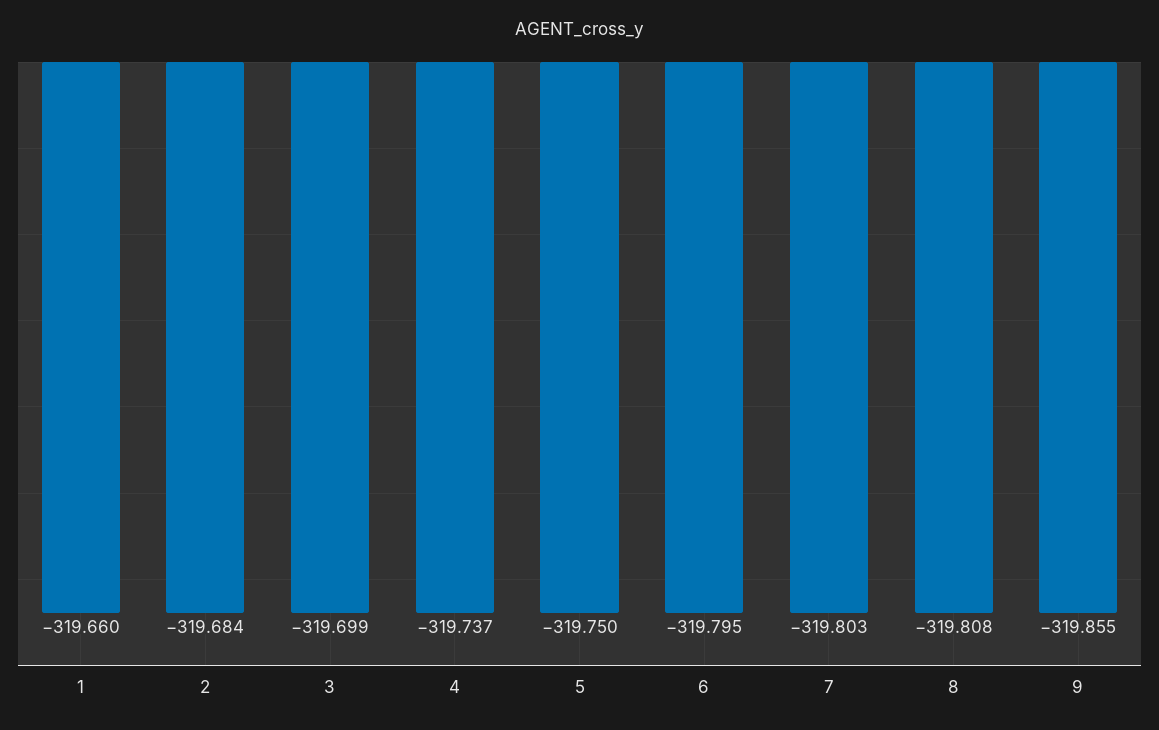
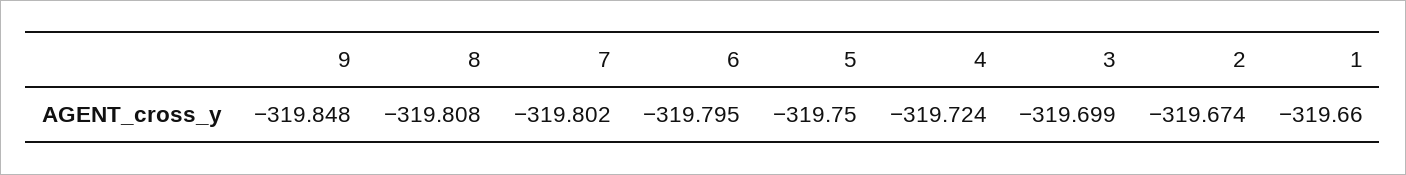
  {
    "1": -319.66,
-   "2": -319.684,
+   "2": -319.674,
    "3": -319.699,
-   "4": -319.737,
+   "4": -319.724,
    "5": -319.75,
    "6": -319.795,
-   "7": -319.803,
+   "7": -319.802,
    "8": -319.808,
-   "9": -319.855
+   "9": -319.848
  }

